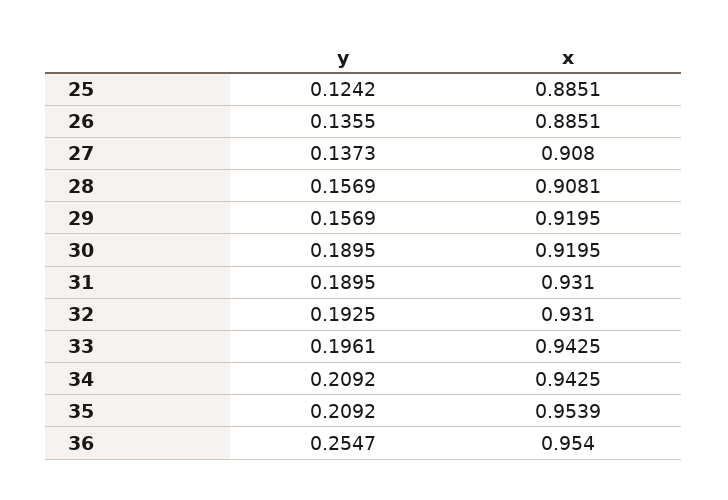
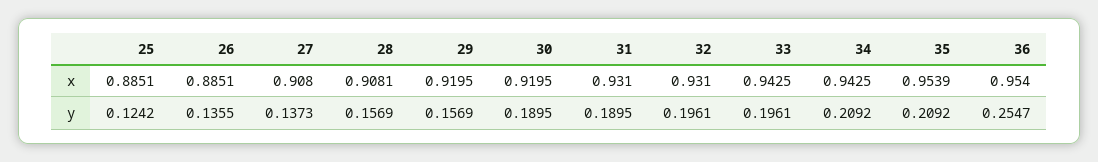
  {
    "y": {
      "25": 0.1242,
      "26": 0.1355,
      "27": 0.1373,
      "28": 0.1569,
      "29": 0.1569,
      "30": 0.1895,
      "31": 0.1895,
-     "32": 0.1925,
+     "32": 0.1961,
      "33": 0.1961,
      "34": 0.2092,
      "35": 0.2092,
      "36": 0.2547
    },
    "x": {
      "25": 0.8851,
      "26": 0.8851,
      "27": 0.908,
      "28": 0.9081,
      "29": 0.9195,
      "30": 0.9195,
      "31": 0.931,
      "32": 0.931,
      "33": 0.9425,
      "34": 0.9425,
      "35": 0.9539,
      "36": 0.954
    }
  }

